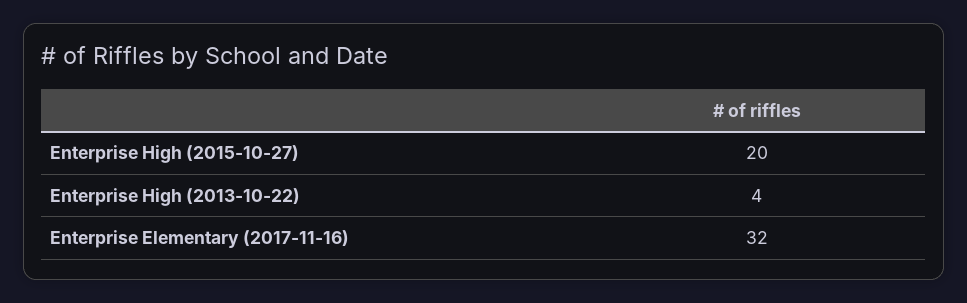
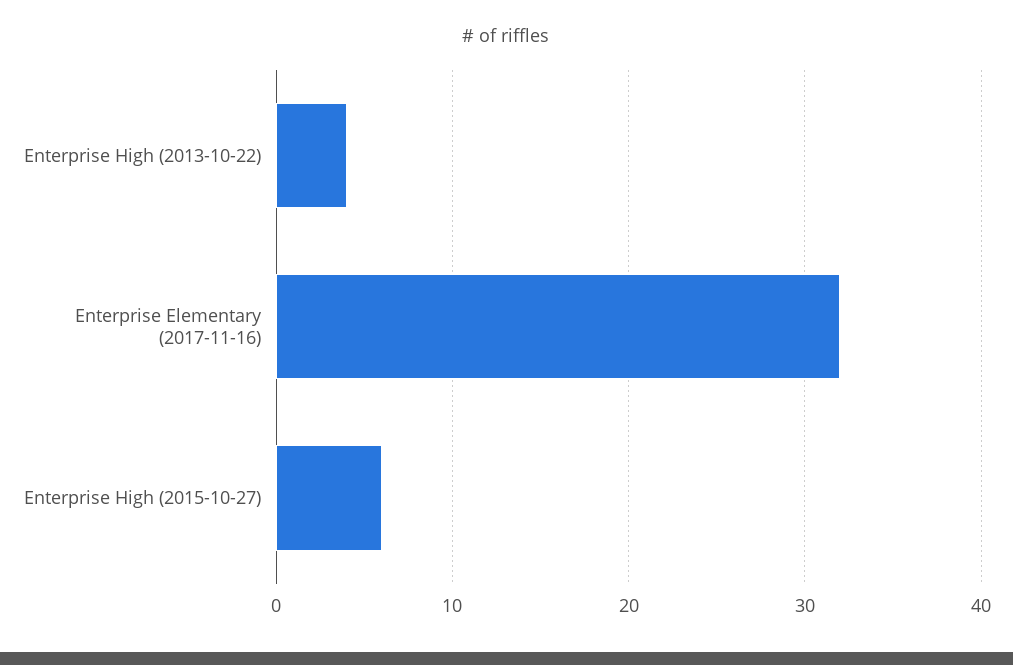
  {
-   "Enterprise High (2015-10-27)": 20,
+   "Enterprise High (2015-10-27)": 6,
    "Enterprise High (2013-10-22)": 4,
    "Enterprise Elementary (2017-11-16)": 32
  }

